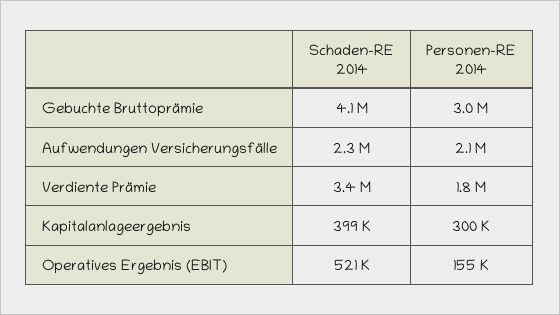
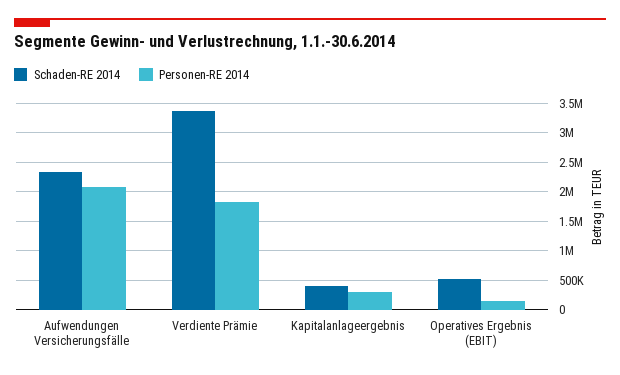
  {
    "Schaden-RE 2014": {
-     "Gebuchte Bruttoprämie": 4100000,
      "Aufwendungen Versicherungsfälle": 2300000,
      "Verdiente Prämie": 3400000,
      "Kapitalanlageergebnis": 399000,
      "Operatives Ergebnis (EBIT)": 521000
    },
    "Personen-RE 2014": {
-     "Gebuchte Bruttoprämie": 3000000,
      "Aufwendungen Versicherungsfälle": 2100000,
      "Verdiente Prämie": 1800000,
      "Kapitalanlageergebnis": 300000,
      "Operatives Ergebnis (EBIT)": 155000
    }
  }

